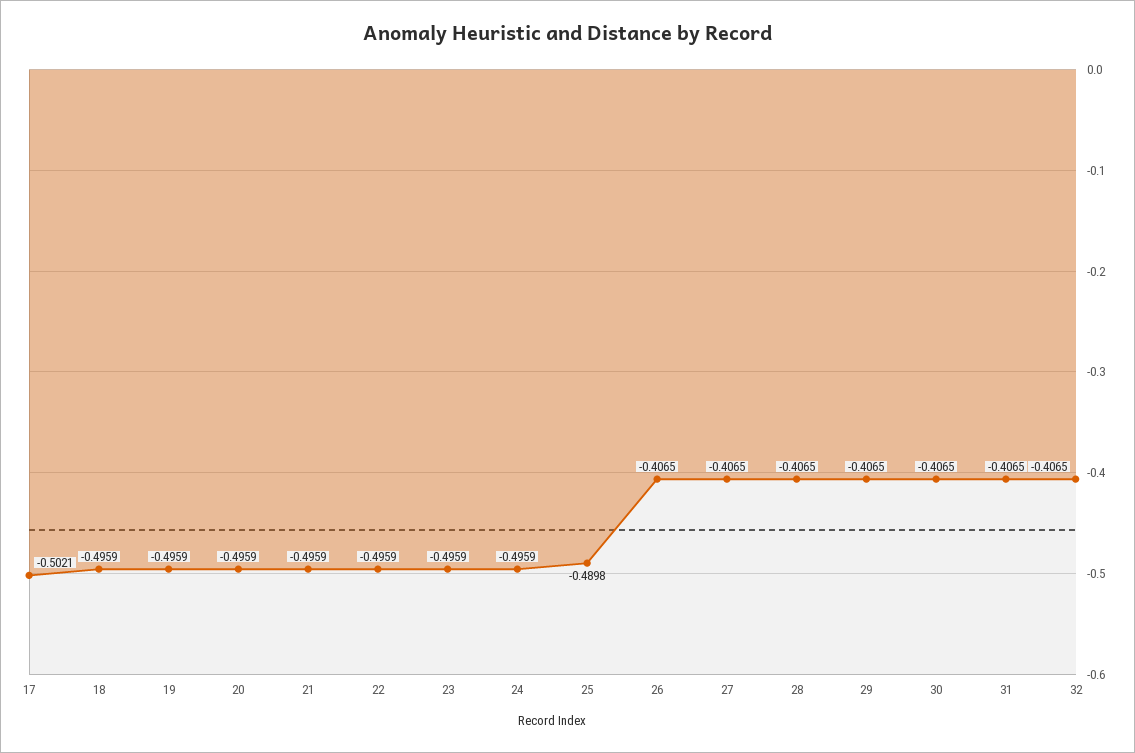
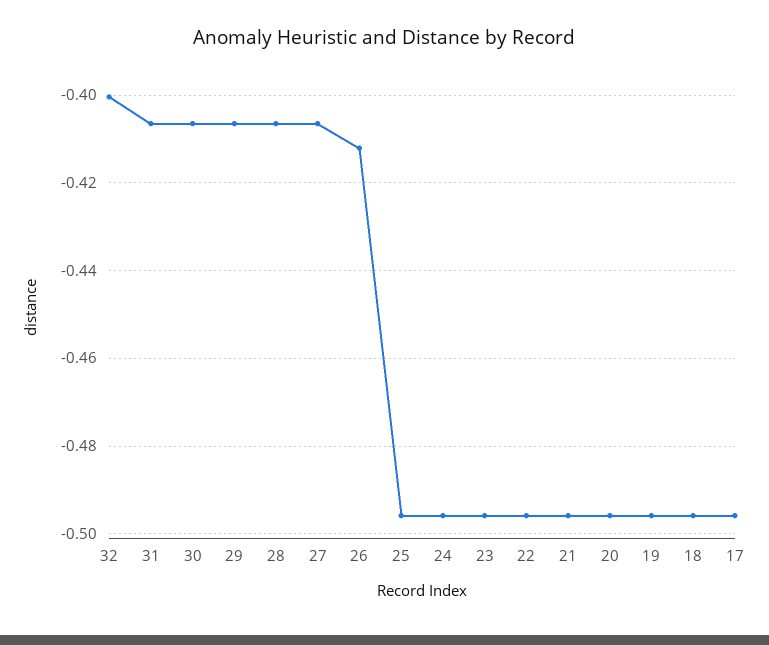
  {
-   "17": -0.5021,
+   "17": -0.496,
    "18": -0.4959,
    "19": -0.4959,
    "20": -0.4959,
    "21": -0.4959,
    "22": -0.4959,
    "23": -0.4959,
    "24": -0.4959,
-   "25": -0.4898,
+   "25": -0.496,
-   "26": -0.4065,
+   "26": -0.412,
    "27": -0.4065,
    "28": -0.4065,
    "29": -0.4065,
    "30": -0.4065,
    "31": -0.4065,
-   "32": -0.4065
+   "32": -0.4
  }

